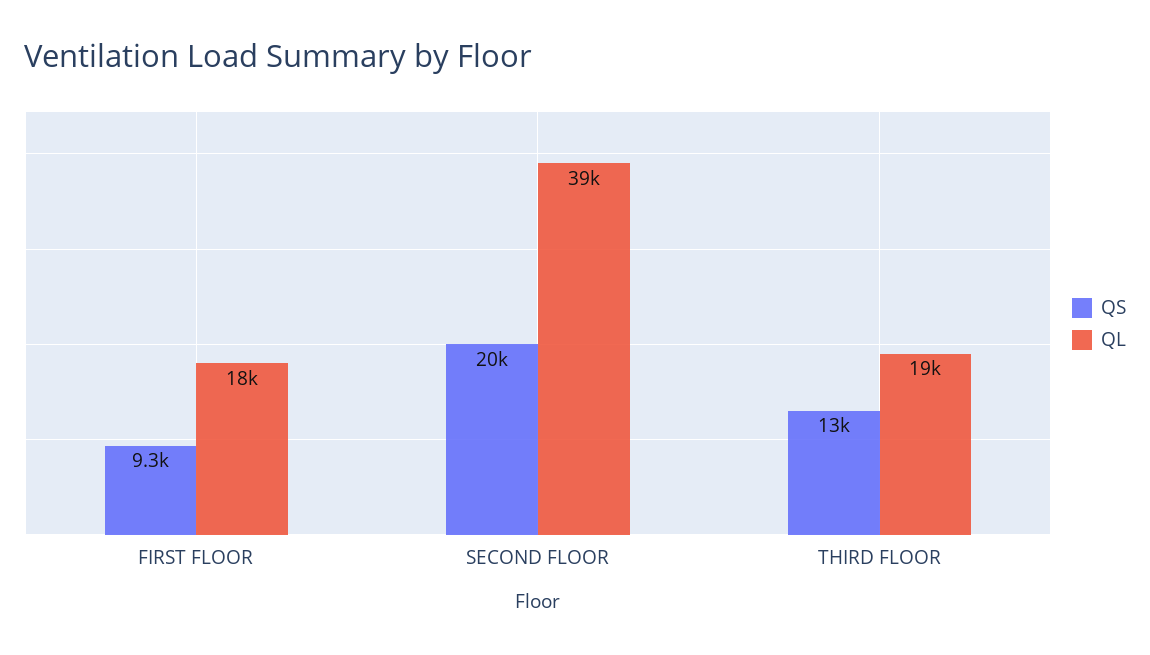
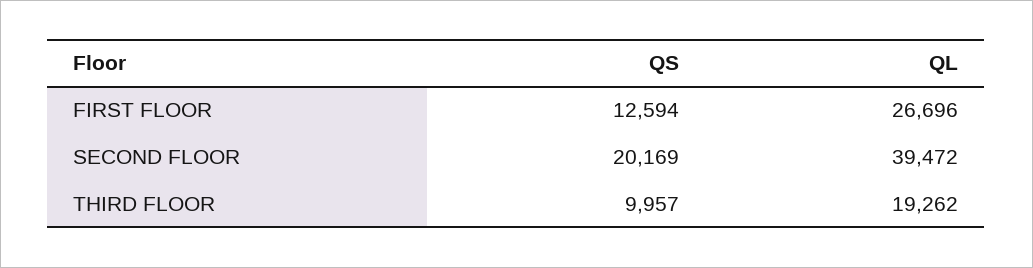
  {
    "QS": {
-     "FIRST FLOOR": 9300,
+     "FIRST FLOOR": 12594,
      "SECOND FLOOR": 20169,
-     "THIRD FLOOR": 13000
+     "THIRD FLOOR": 9957
    },
    "QL": {
-     "FIRST FLOOR": 18000,
+     "FIRST FLOOR": 26696,
      "SECOND FLOOR": 39472,
      "THIRD FLOOR": 19262
    }
  }

